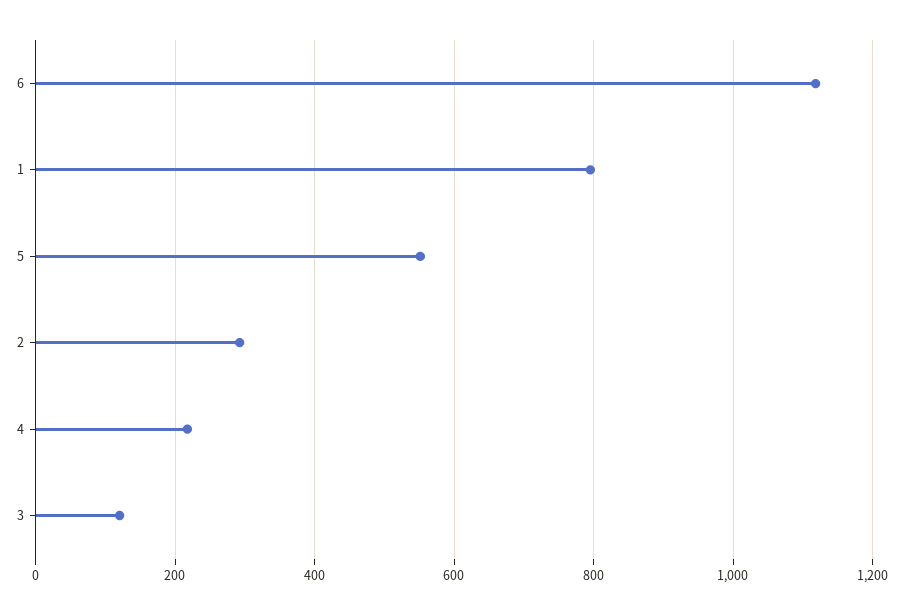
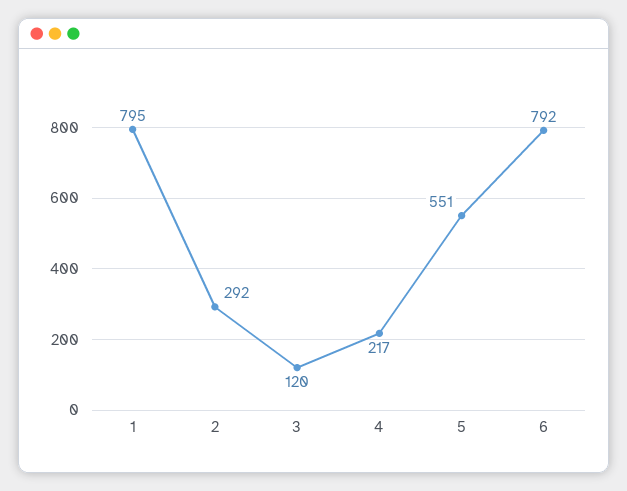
  {
-   "6": 1120,
+   "6": 792,
    "1": 795,
    "5": 551,
    "2": 292,
    "4": 217,
    "3": 120
  }

